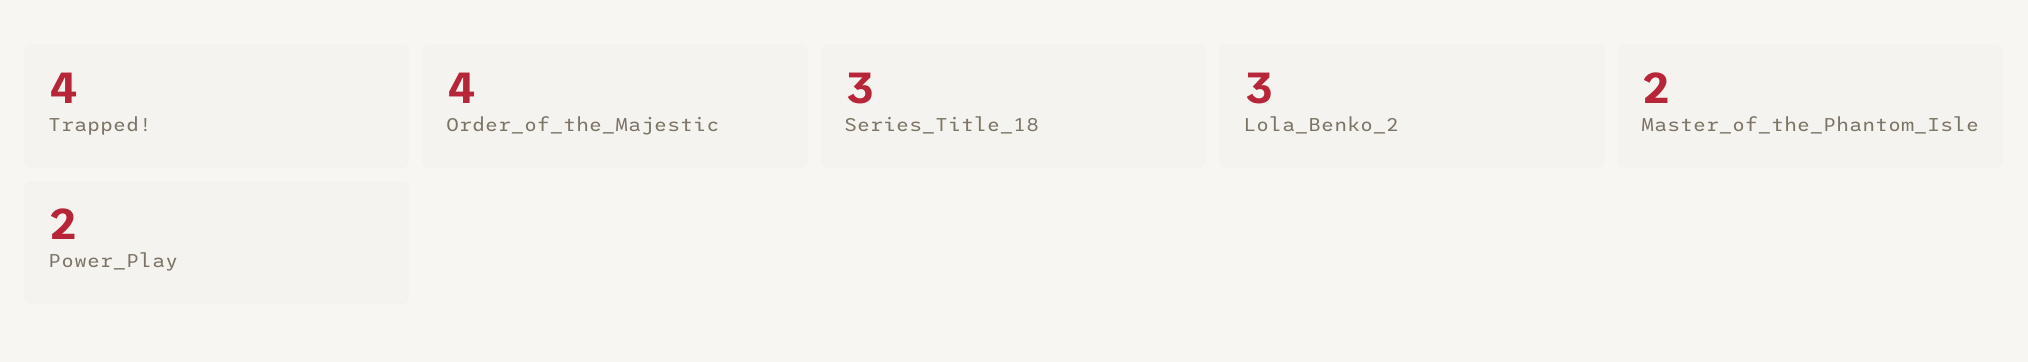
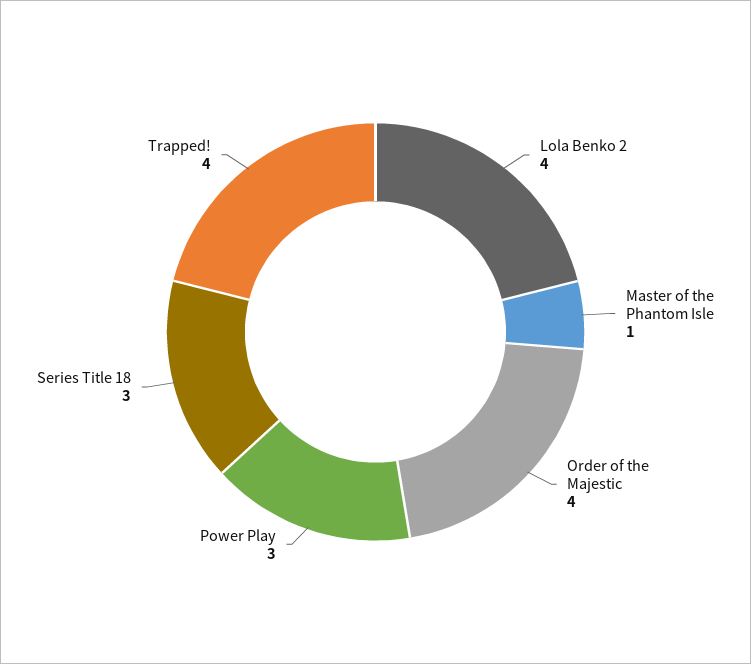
  {
    "Trapped!": 4,
    "Order_of_the_Majestic": 4,
    "Series_Title_18": 3,
-   "Lola_Benko_2": 3,
+   "Lola_Benko_2": 4,
-   "Master_of_the_Phantom_Isle": 2,
+   "Master_of_the_Phantom_Isle": 1,
-   "Power_Play": 2
+   "Power_Play": 3
  }

